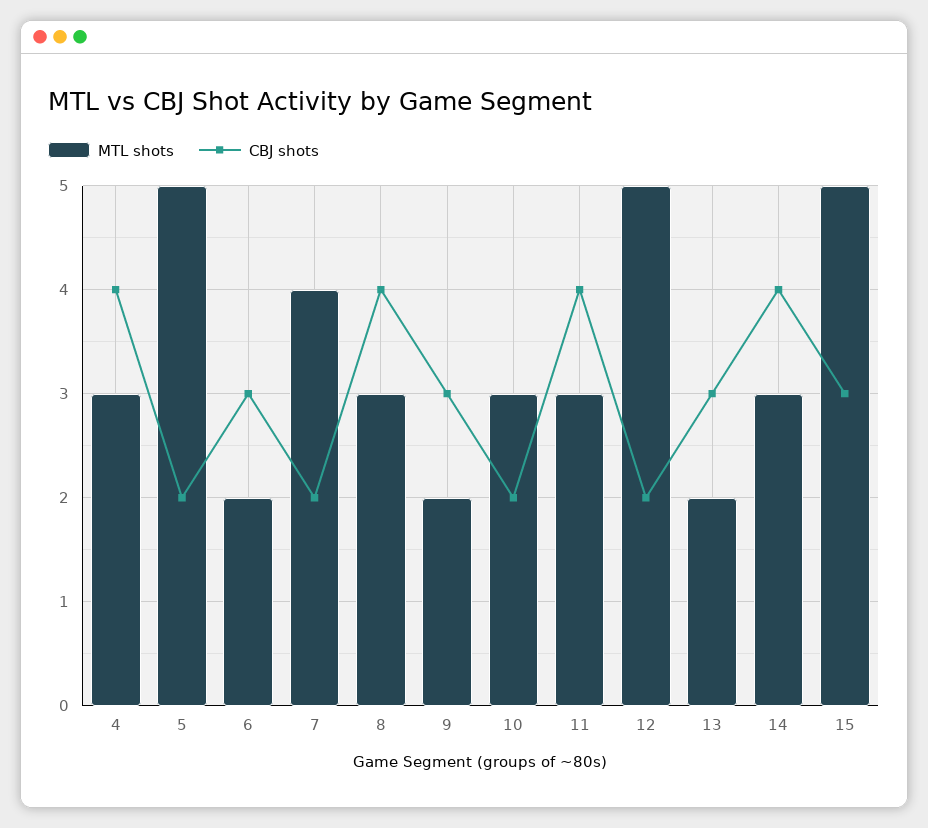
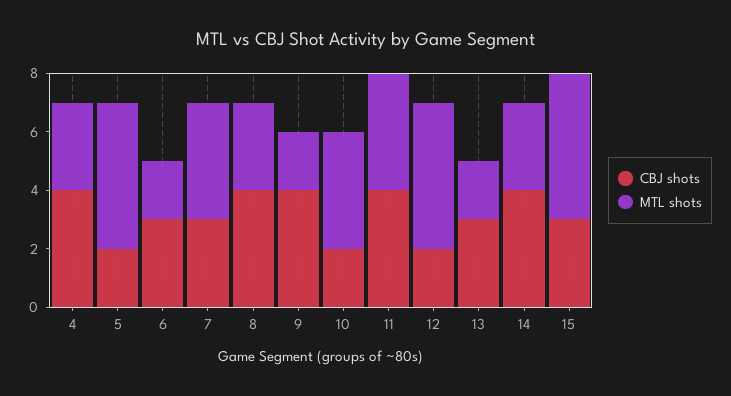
  {
    "MTL shots": {
      "4": 3,
      "5": 5,
      "6": 2,
      "7": 4,
      "8": 3,
      "9": 2,
-     "10": 3,
+     "10": 4,
-     "11": 3,
+     "11": 4,
      "12": 5,
      "13": 2,
      "14": 3,
      "15": 5
    },
    "CBJ shots": {
      "4": 4,
      "5": 2,
      "6": 3,
-     "7": 2,
+     "7": 3,
      "8": 4,
-     "9": 3,
+     "9": 4,
      "10": 2,
      "11": 4,
      "12": 2,
      "13": 3,
      "14": 4,
      "15": 3
    }
  }

